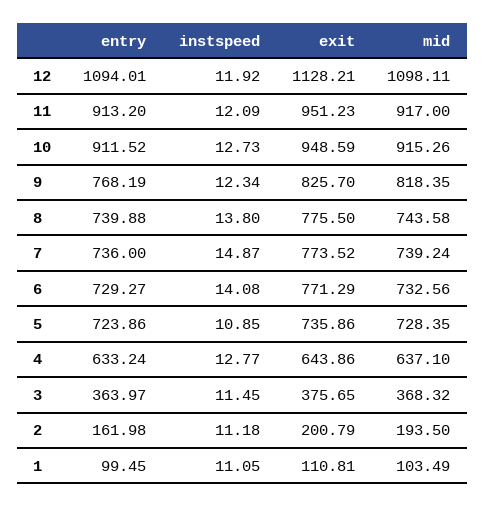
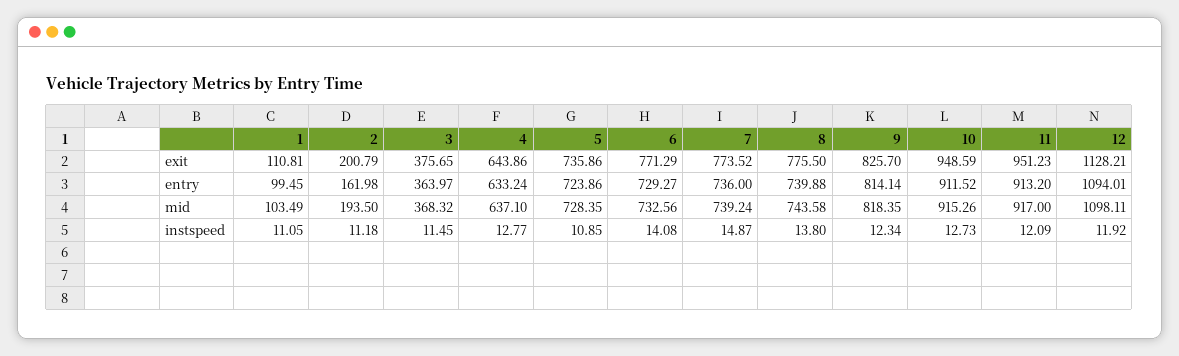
  {
    "entry": {
      "12": 1094.01,
      "11": 913.2,
      "10": 911.52,
-     "9": 768.19,
+     "9": 814.14,
      "8": 739.88,
      "7": 736,
      "6": 729.27,
      "5": 723.86,
      "4": 633.24,
      "3": 363.97,
      "2": 161.98,
      "1": 99.45
    },
    "instspeed": {
      "12": 11.92,
      "11": 12.09,
      "10": 12.73,
      "9": 12.34,
      "8": 13.8,
      "7": 14.87,
      "6": 14.08,
      "5": 10.85,
      "4": 12.77,
      "3": 11.45,
      "2": 11.18,
      "1": 11.05
    },
    "exit": {
      "12": 1128.21,
      "11": 951.23,
      "10": 948.59,
      "9": 825.7,
      "8": 775.5,
      "7": 773.52,
      "6": 771.29,
      "5": 735.86,
      "4": 643.86,
      "3": 375.65,
      "2": 200.79,
      "1": 110.81
    },
    "mid": {
      "12": 1098.11,
      "11": 917,
      "10": 915.26,
      "9": 818.35,
      "8": 743.58,
      "7": 739.24,
      "6": 732.56,
      "5": 728.35,
      "4": 637.1,
      "3": 368.32,
      "2": 193.5,
      "1": 103.49
    }
  }

